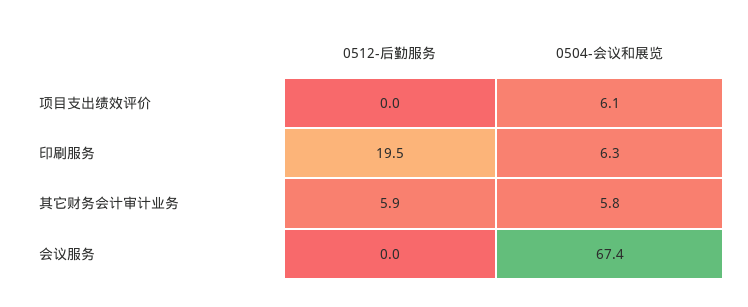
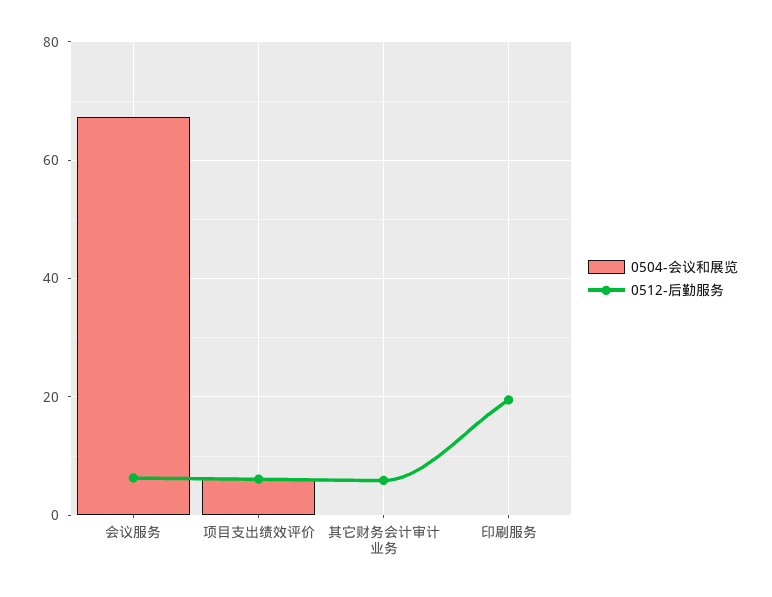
  {
    "0512-后勤服务": {
-     "项目支出绩效评价": 0,
+     "项目支出绩效评价": 6,
      "印刷服务": 19.5,
      "其它财务会计审计业务": 5.9,
-     "会议服务": 0
+     "会议服务": 6
    },
    "0504-会议和展览": {
      "项目支出绩效评价": 6.1,
-     "印刷服务": 6.3,
+     "印刷服务": 0,
-     "其它财务会计审计业务": 5.8,
+     "其它财务会计审计业务": 0,
      "会议服务": 67.4
    }
  }

